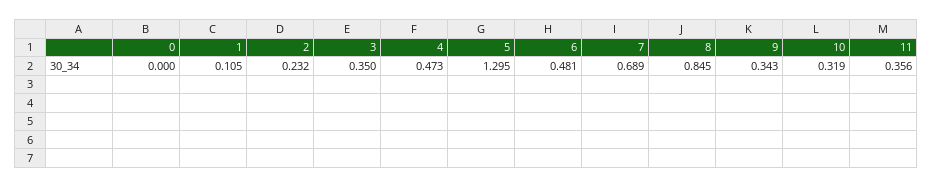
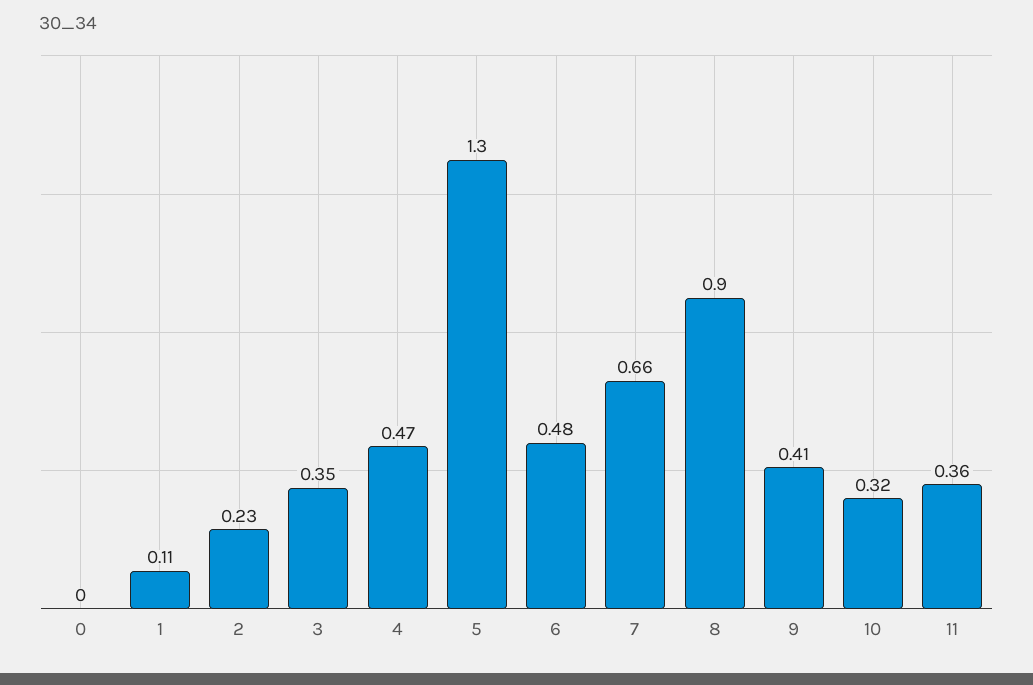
  {
    "0": 0,
    "1": 0.105,
    "2": 0.232,
    "3": 0.35,
    "4": 0.473,
    "5": 1.295,
    "6": 0.481,
-   "7": 0.689,
+   "7": 0.66,
-   "8": 0.845,
+   "8": 0.9,
-   "9": 0.343,
+   "9": 0.41,
    "10": 0.319,
    "11": 0.356
  }

